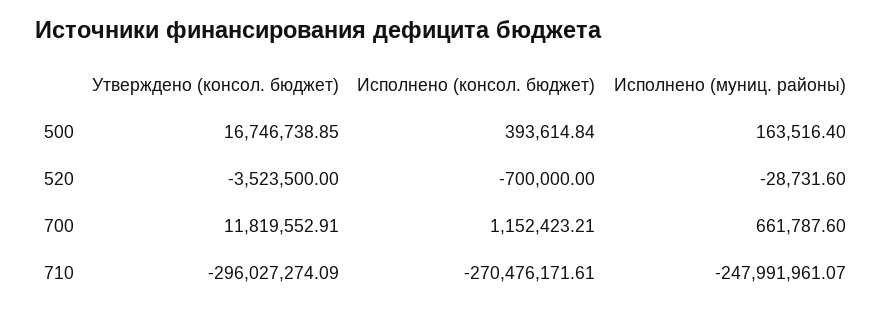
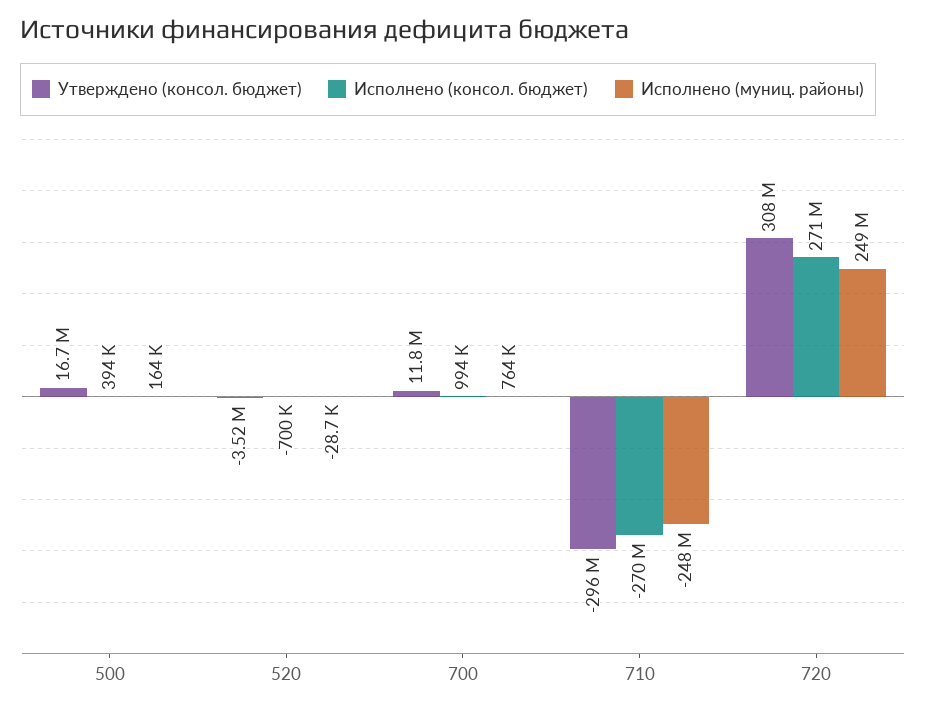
  {
    "Утверждено (консол. бюджет)": {
      "500": 16746738.85,
      "520": -3523500,
      "700": 11819552.91,
-     "710": -296027274.09
+     "710": -296027274.09,
+     "720": 308000000
    },
    "Исполнено (консол. бюджет)": {
      "500": 393614.84,
      "520": -700000,
-     "700": 1152423.21,
+     "700": 994000,
-     "710": -270476171.61
+     "710": -270476171.61,
+     "720": 271000000
    },
    "Исполнено (муниц. районы)": {
      "500": 163516.4,
      "520": -28731.6,
-     "700": 661787.6,
+     "700": 764000,
-     "710": -247991961.07
+     "710": -247991961.07,
+     "720": 249000000
    }
  }

